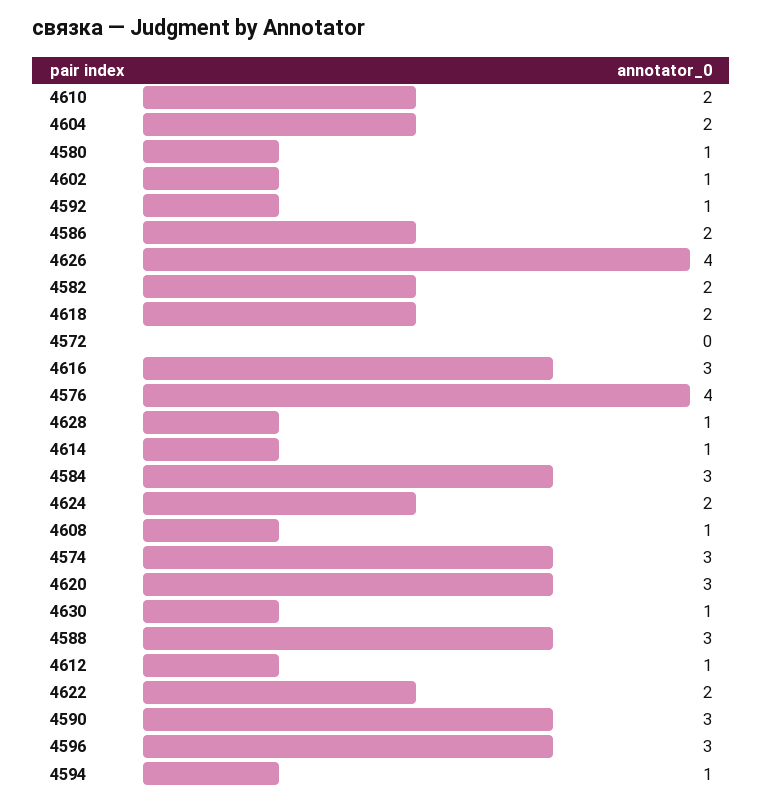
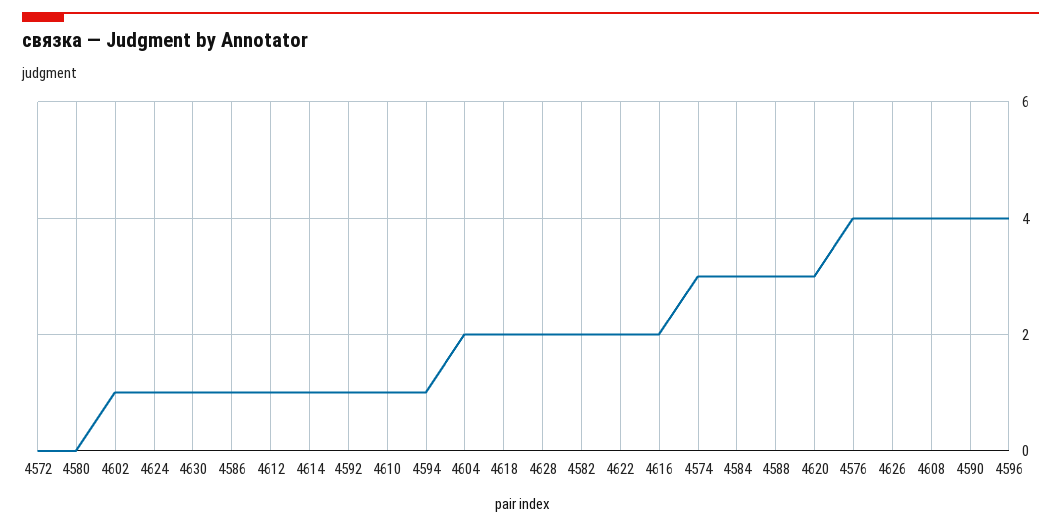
  {
-   "4610": 2,
+   "4610": 1,
    "4604": 2,
-   "4580": 1,
+   "4580": 0,
    "4602": 1,
    "4592": 1,
-   "4586": 2,
+   "4586": 1,
    "4626": 4,
    "4582": 2,
    "4618": 2,
    "4572": 0,
-   "4616": 3,
+   "4616": 2,
    "4576": 4,
-   "4628": 1,
+   "4628": 2,
    "4614": 1,
    "4584": 3,
-   "4624": 2,
+   "4624": 1,
-   "4608": 1,
+   "4608": 4,
    "4574": 3,
    "4620": 3,
    "4630": 1,
    "4588": 3,
    "4612": 1,
    "4622": 2,
-   "4590": 3,
+   "4590": 4,
-   "4596": 3,
+   "4596": 4,
    "4594": 1
  }

